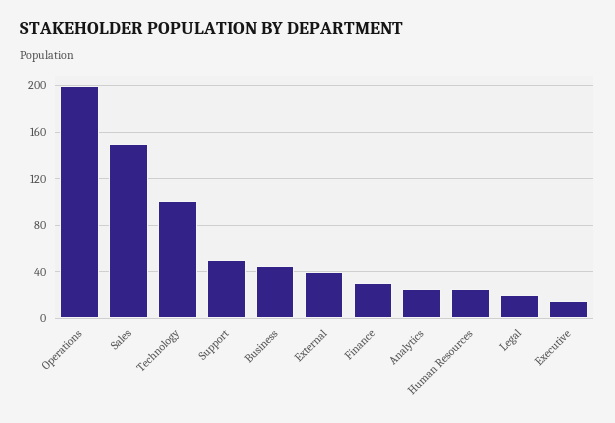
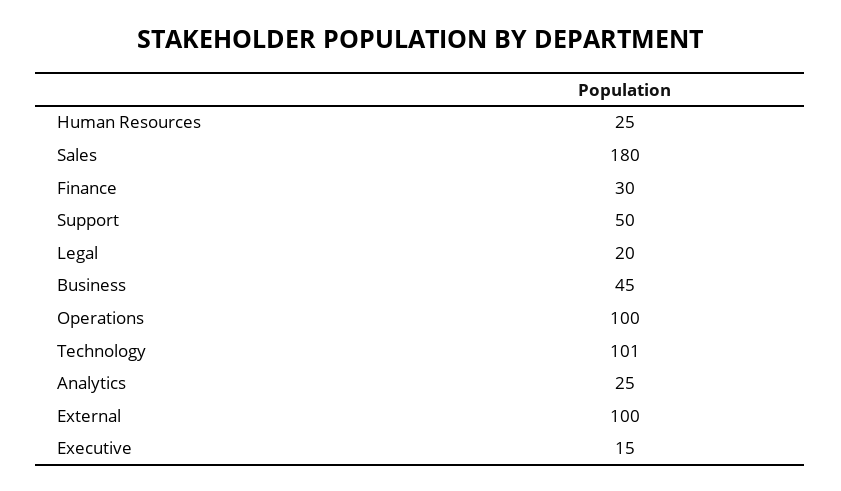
  {
-   "Operations": 200,
+   "Operations": 100,
-   "Sales": 150,
+   "Sales": 180,
    "Technology": 101,
    "Support": 50,
    "Business": 45,
-   "External": 40,
+   "External": 100,
    "Finance": 30,
    "Analytics": 25,
    "Human Resources": 25,
    "Legal": 20,
    "Executive": 15
  }

